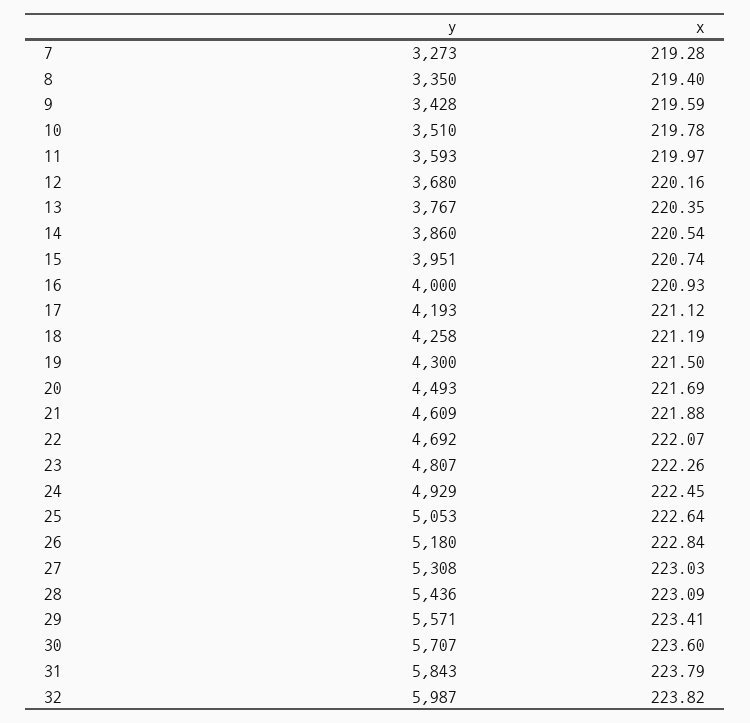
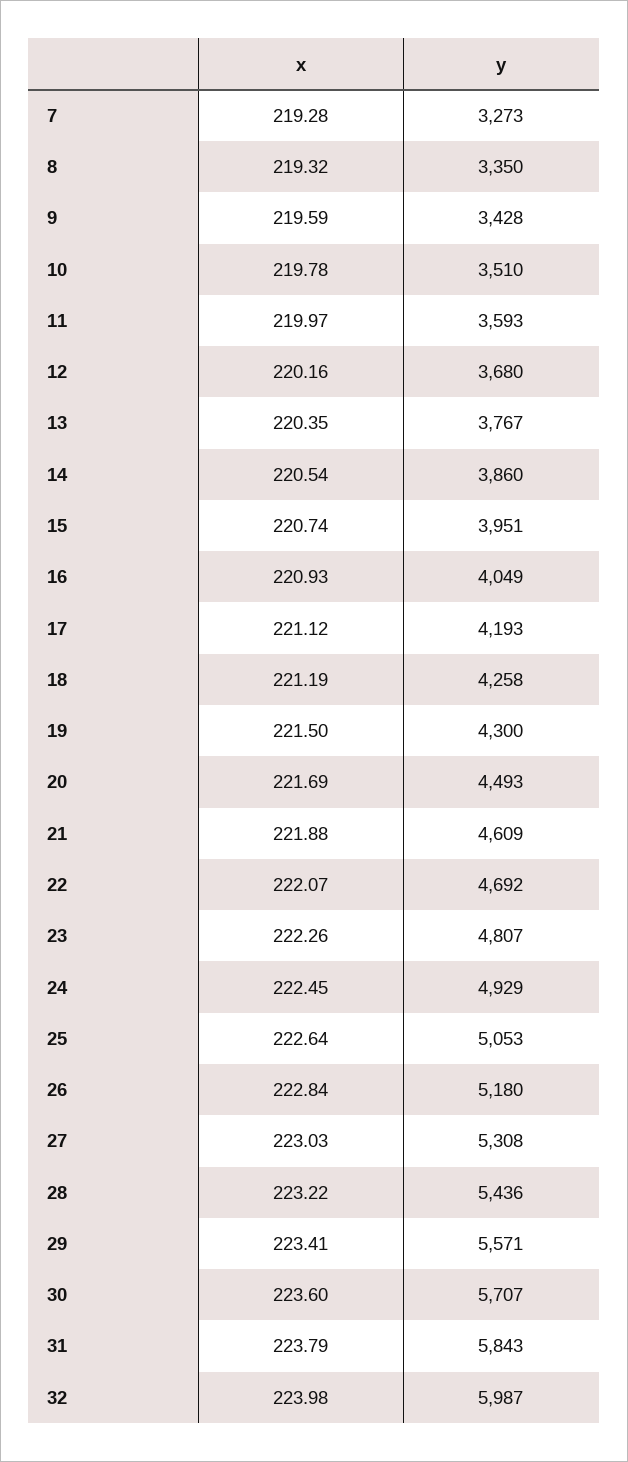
  {
    "y": {
      "7": 3273,
      "8": 3350,
      "9": 3428,
      "10": 3510,
      "11": 3593,
      "12": 3680,
      "13": 3767,
      "14": 3860,
      "15": 3951,
-     "16": 4000,
+     "16": 4049,
      "17": 4193,
      "18": 4258,
      "19": 4300,
      "20": 4493,
      "21": 4609,
      "22": 4692,
      "23": 4807,
      "24": 4929,
      "25": 5053,
      "26": 5180,
      "27": 5308,
      "28": 5436,
      "29": 5571,
      "30": 5707,
      "31": 5843,
      "32": 5987
    },
    "x": {
      "7": 219.28,
-     "8": 219.4,
+     "8": 219.32,
      "9": 219.59,
      "10": 219.78,
      "11": 219.97,
      "12": 220.16,
      "13": 220.35,
      "14": 220.54,
      "15": 220.74,
      "16": 220.93,
      "17": 221.12,
      "18": 221.19,
      "19": 221.5,
      "20": 221.69,
      "21": 221.88,
      "22": 222.07,
      "23": 222.26,
      "24": 222.45,
      "25": 222.64,
      "26": 222.84,
      "27": 223.03,
-     "28": 223.09,
+     "28": 223.22,
      "29": 223.41,
      "30": 223.6,
      "31": 223.79,
-     "32": 223.82
+     "32": 223.98
    }
  }

